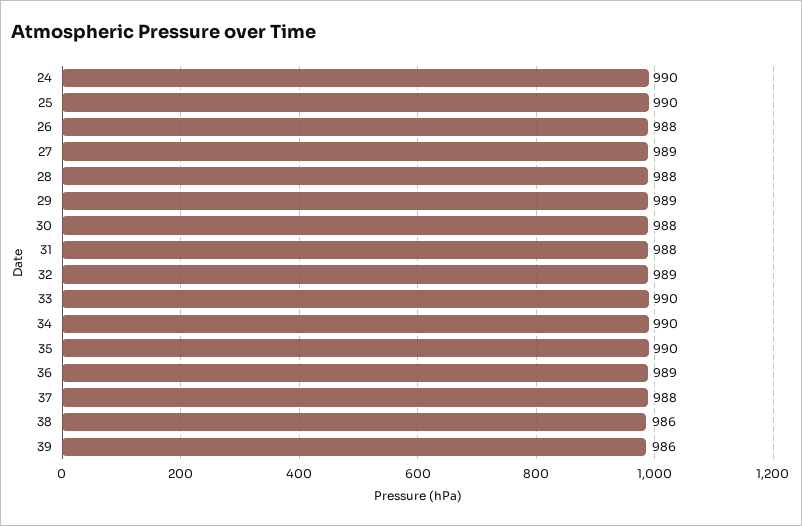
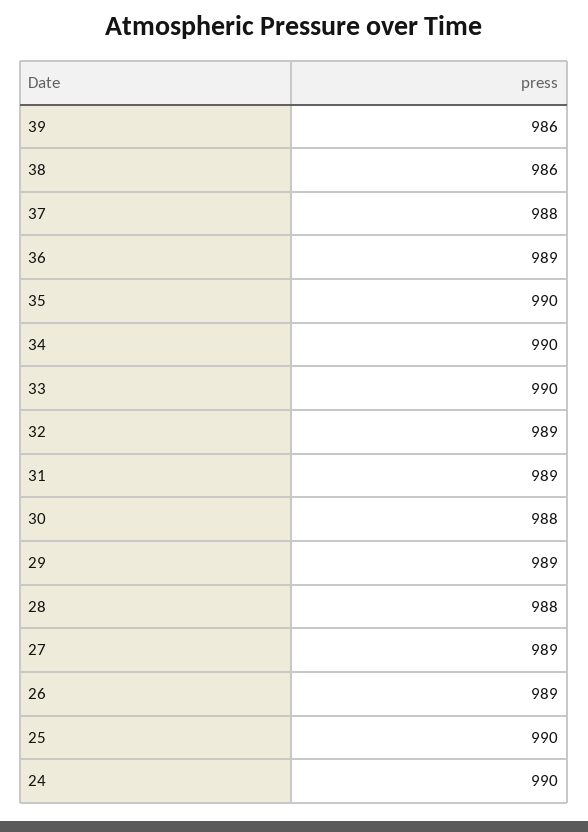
  {
    "24": 990,
    "25": 990,
-   "26": 988,
+   "26": 989,
    "27": 989,
    "28": 988,
    "29": 989,
    "30": 988,
-   "31": 988,
+   "31": 989,
    "32": 989,
    "33": 990,
    "34": 990,
    "35": 990,
    "36": 989,
    "37": 988,
    "38": 986,
    "39": 986
  }

